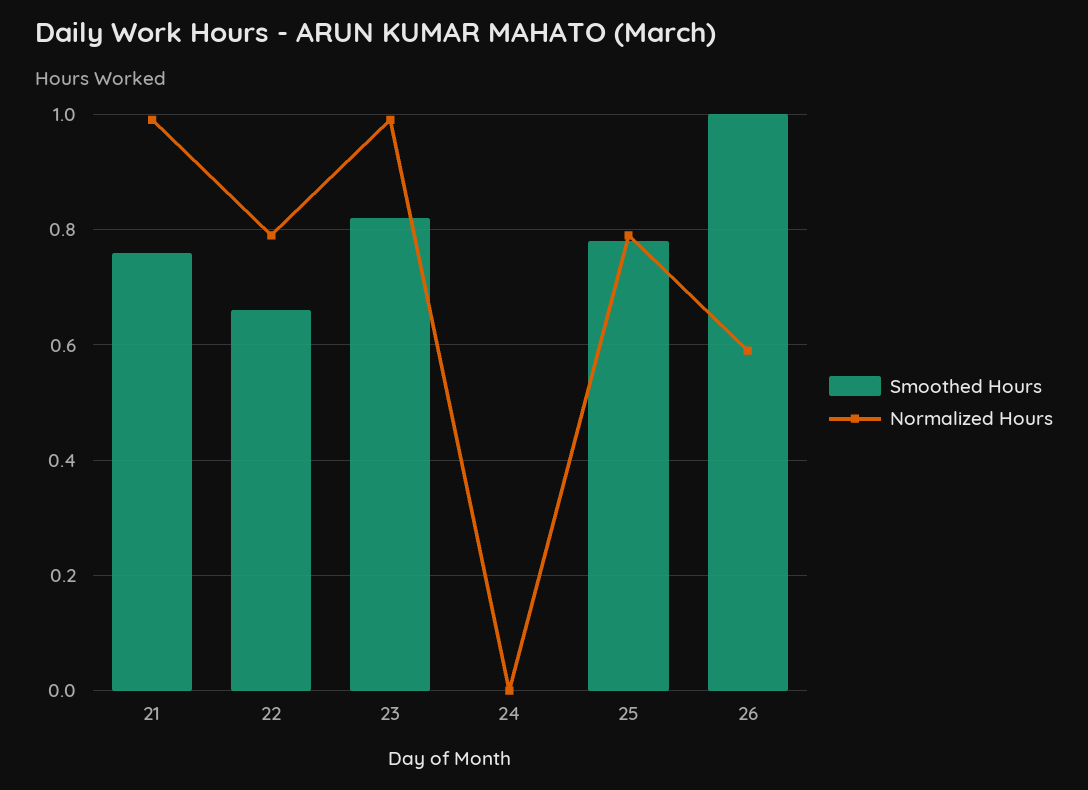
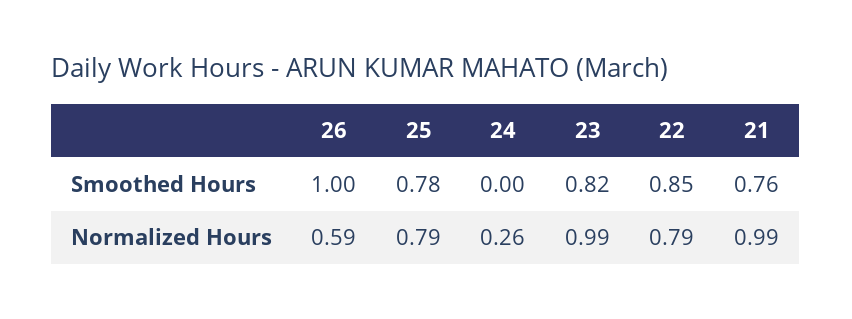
  {
    "Smoothed Hours": {
      "21": 0.76,
-     "22": 0.65,
+     "22": 0.85,
      "23": 0.82,
      "24": 0,
      "25": 0.78,
      "26": 1
    },
    "Normalized Hours": {
      "21": 0.99,
      "22": 0.79,
      "23": 0.99,
-     "24": 0,
+     "24": 0.26,
      "25": 0.79,
      "26": 0.59
    }
  }

